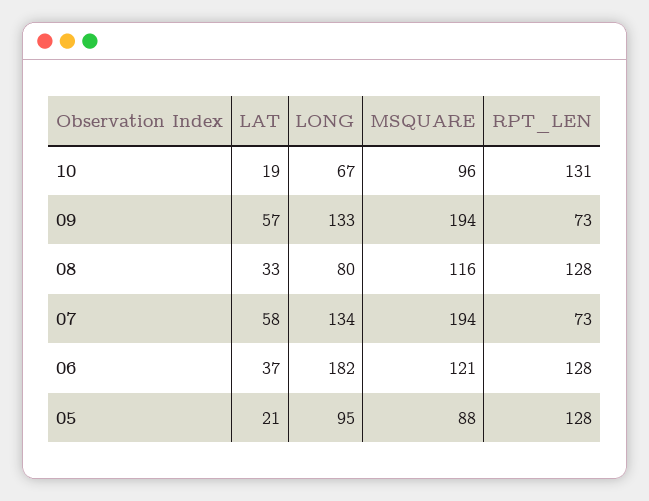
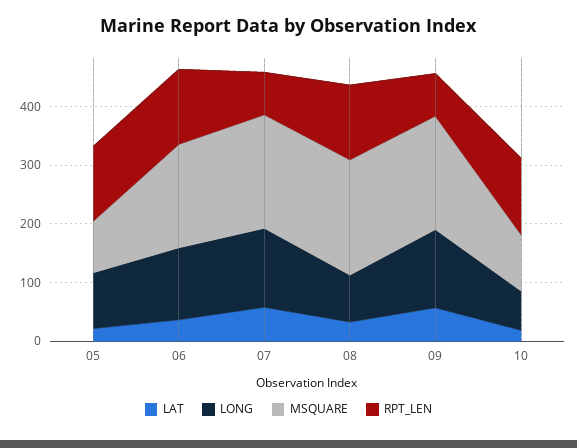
  {
    "LAT": {
      "10": 19,
      "09": 57,
      "08": 33,
      "07": 58,
      "06": 37,
      "05": 21
    },
    "LONG": {
      "10": 67,
      "09": 133,
      "08": 80,
      "07": 134,
-     "06": 182,
+     "06": 120,
      "05": 95
    },
    "MSQUARE": {
      "10": 96,
      "09": 194,
-     "08": 116,
+     "08": 200,
      "07": 194,
-     "06": 121,
+     "06": 180,
      "05": 88
    },
    "RPT_LEN": {
      "10": 131,
      "09": 73,
      "08": 128,
      "07": 73,
      "06": 128,
      "05": 128
    }
  }

